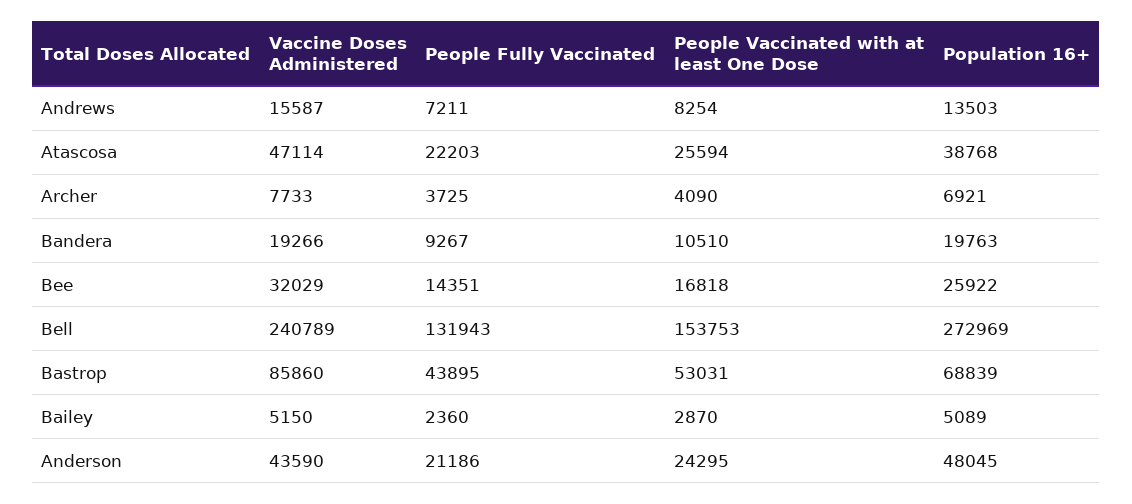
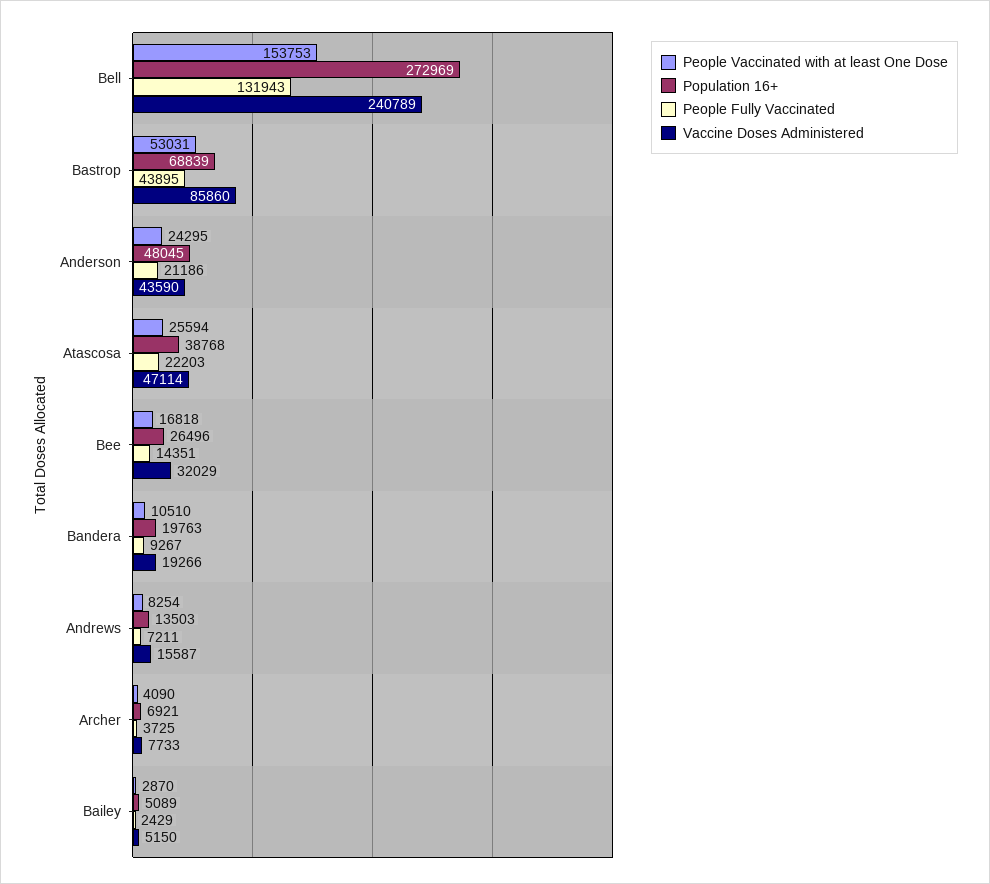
  {
    "Vaccine Doses Administered": {
      "Andrews": 15587,
      "Atascosa": 47114,
      "Archer": 7733,
      "Bandera": 19266,
      "Bee": 32029,
      "Bell": 240789,
      "Bastrop": 85860,
      "Bailey": 5150,
      "Anderson": 43590
    },
    "People Fully Vaccinated": {
      "Andrews": 7211,
      "Atascosa": 22203,
      "Archer": 3725,
      "Bandera": 9267,
      "Bee": 14351,
      "Bell": 131943,
      "Bastrop": 43895,
-     "Bailey": 2360,
+     "Bailey": 2429,
      "Anderson": 21186
    },
    "People Vaccinated with at least One Dose": {
      "Andrews": 8254,
      "Atascosa": 25594,
      "Archer": 4090,
      "Bandera": 10510,
      "Bee": 16818,
      "Bell": 153753,
      "Bastrop": 53031,
      "Bailey": 2870,
      "Anderson": 24295
    },
    "Population 16+": {
      "Andrews": 13503,
      "Atascosa": 38768,
      "Archer": 6921,
      "Bandera": 19763,
-     "Bee": 25922,
+     "Bee": 26496,
      "Bell": 272969,
      "Bastrop": 68839,
      "Bailey": 5089,
      "Anderson": 48045
    }
  }

